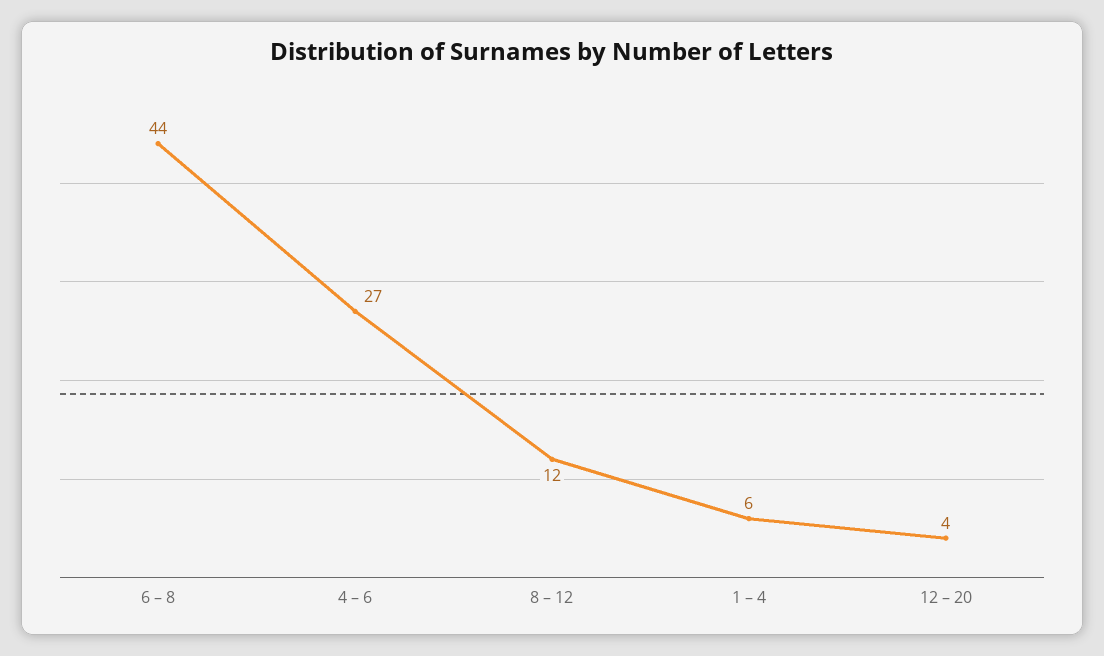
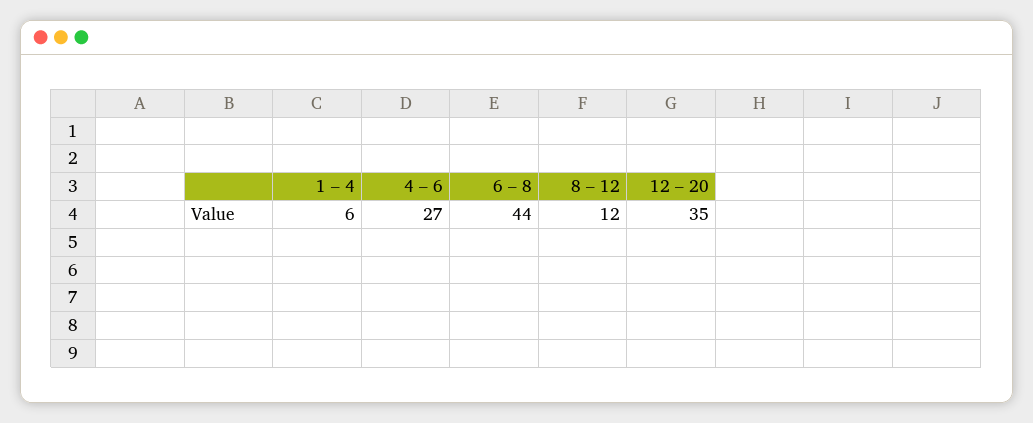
  {
    "6 – 8": 44,
    "4 – 6": 27,
    "8 – 12": 12,
    "1 – 4": 6,
-   "12 – 20": 4
+   "12 – 20": 35
  }

